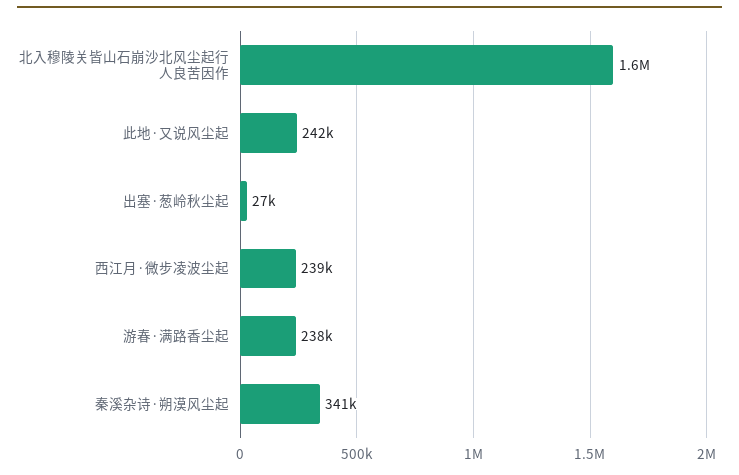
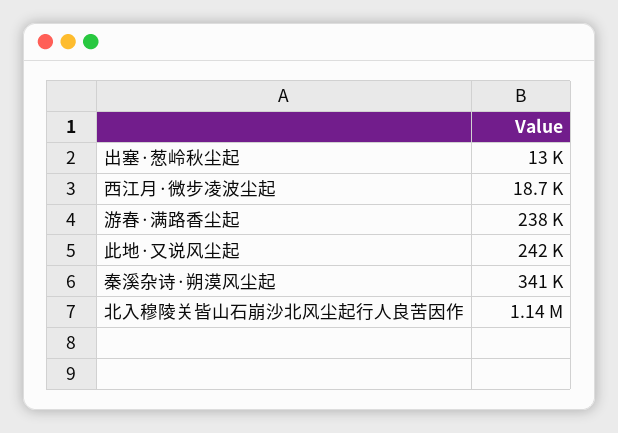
  {
-   "北入穆陵关皆山石崩沙北风尘起行人良苦因作": 1600000,
+   "北入穆陵关皆山石崩沙北风尘起行人良苦因作": 1140000,
    "此地·又说风尘起": 242000,
-   "出塞·葱岭秋尘起": 27000,
+   "出塞·葱岭秋尘起": 13000,
-   "西江月·微步凌波尘起": 239000,
+   "西江月·微步凌波尘起": 18700,
    "游春·满路香尘起": 238000,
    "秦溪杂诗·朔漠风尘起": 341000
  }

